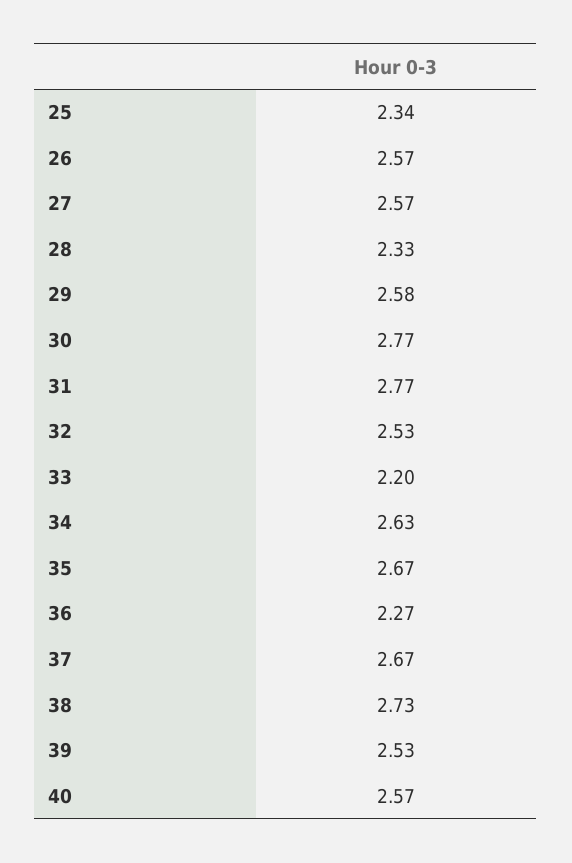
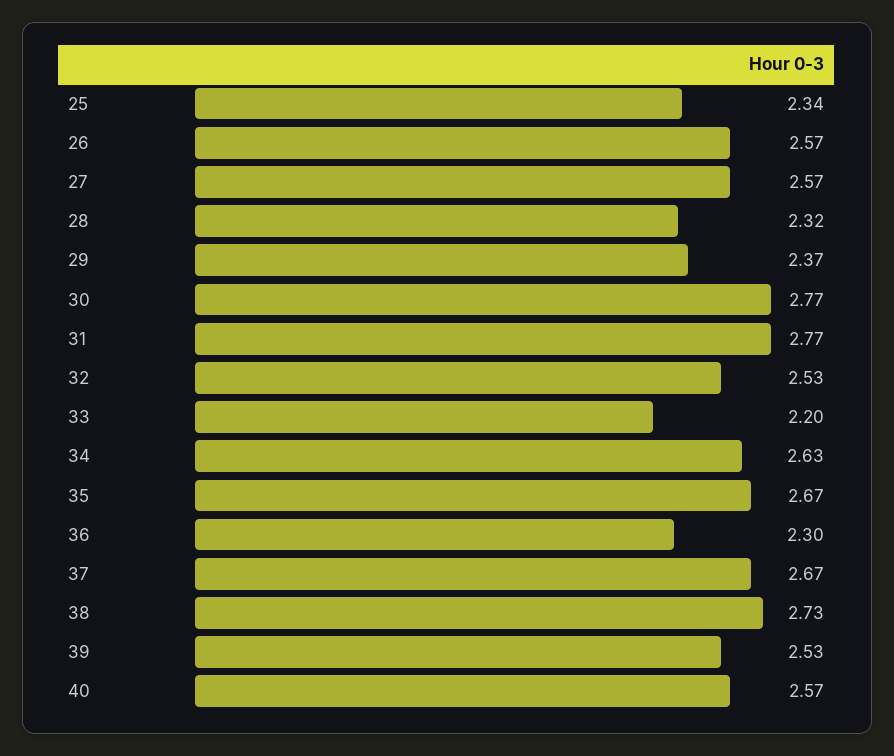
  {
    "25": 2.34,
    "26": 2.57,
    "27": 2.57,
-   "28": 2.33,
+   "28": 2.32,
-   "29": 2.58,
+   "29": 2.37,
    "30": 2.77,
    "31": 2.77,
    "32": 2.53,
    "33": 2.2,
    "34": 2.63,
    "35": 2.67,
-   "36": 2.27,
+   "36": 2.3,
    "37": 2.67,
    "38": 2.73,
    "39": 2.53,
    "40": 2.57
  }

